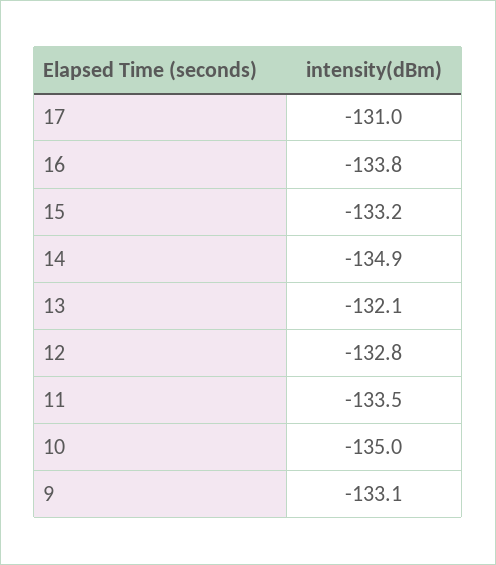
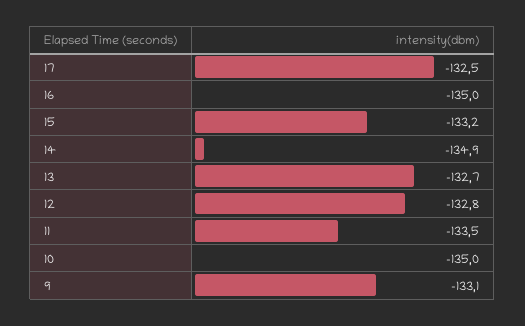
  {
-   "17": -131,
+   "17": -132.5,
-   "16": -133.8,
+   "16": -135,
    "15": -133.2,
    "14": -134.9,
-   "13": -132.1,
+   "13": -132.7,
    "12": -132.8,
    "11": -133.5,
    "10": -135,
    "9": -133.1
  }

